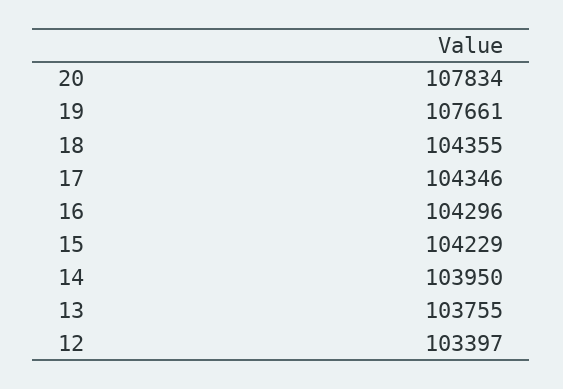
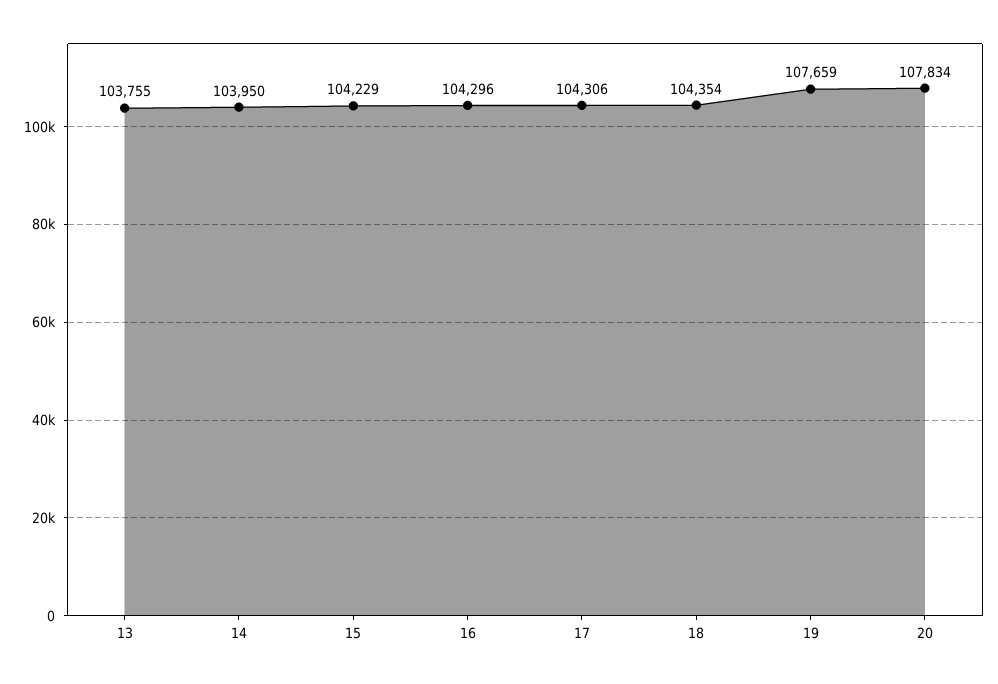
  {
    "20": 107834,
-   "19": 107661,
+   "19": 107659,
-   "18": 104355,
+   "18": 104354,
-   "17": 104346,
+   "17": 104306,
    "16": 104296,
    "15": 104229,
    "14": 103950,
-   "13": 103755,
+   "13": 103755
-   "12": 103397
  }

